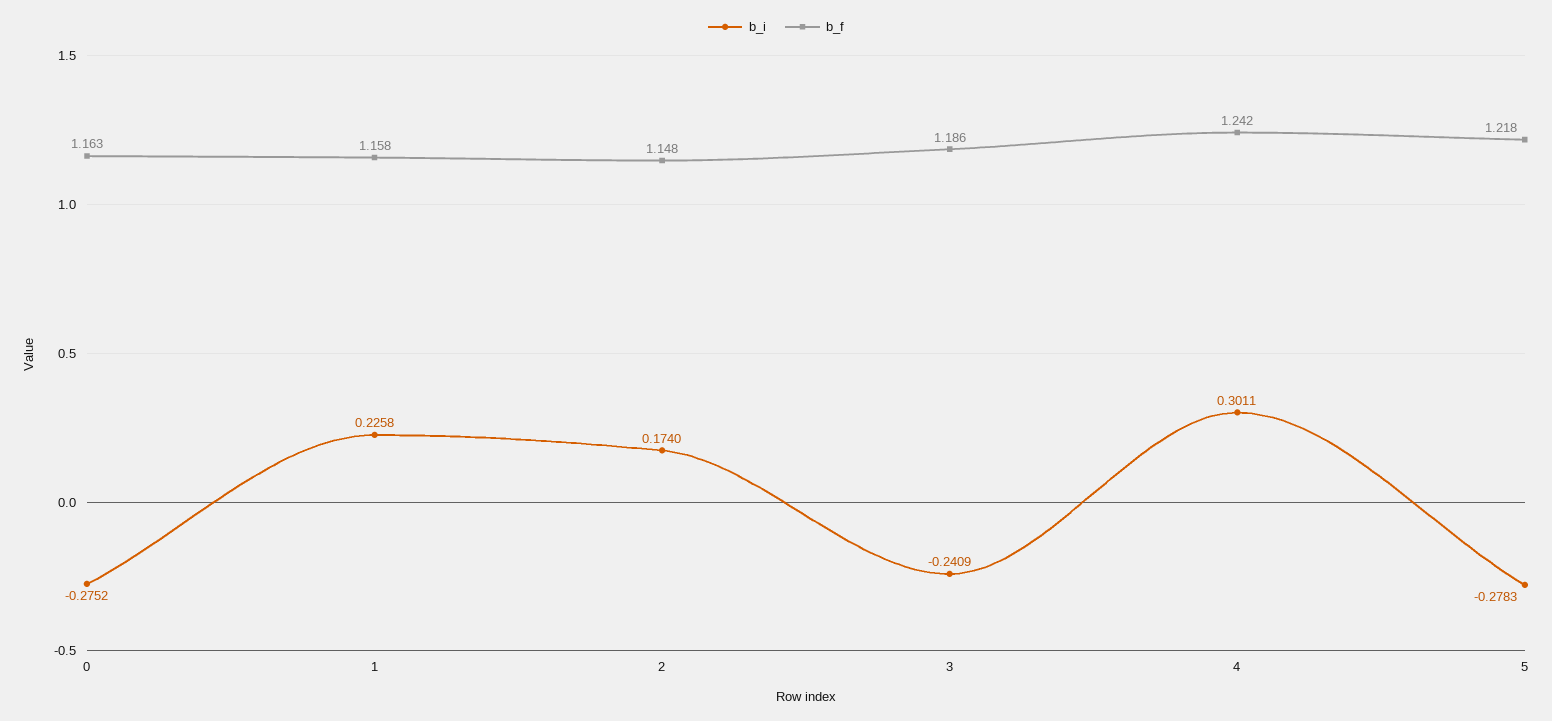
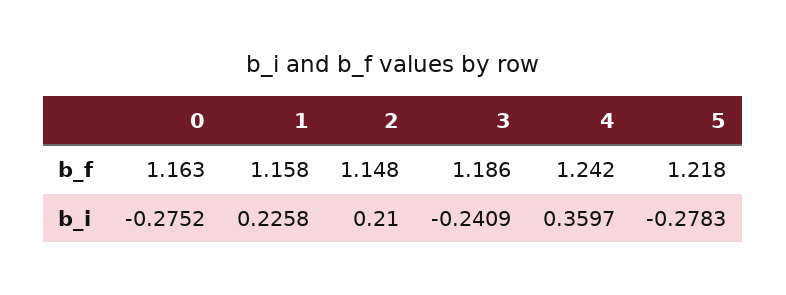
  {
    "b_i": {
      "0": -0.2752,
      "1": 0.2258,
-     "2": 0.174,
+     "2": 0.21,
      "3": -0.2409,
-     "4": 0.3011,
+     "4": 0.3597,
      "5": -0.2783
    },
    "b_f": {
      "0": 1.163,
      "1": 1.158,
      "2": 1.148,
      "3": 1.186,
      "4": 1.242,
      "5": 1.218
    }
  }

